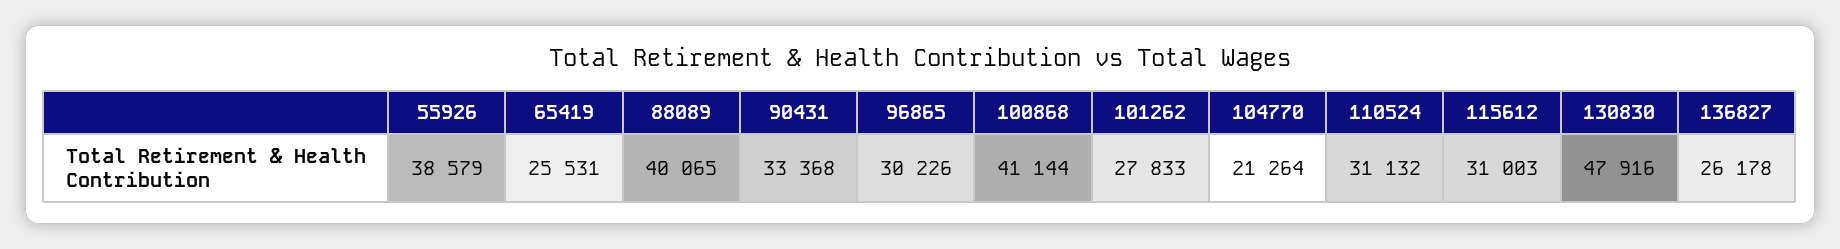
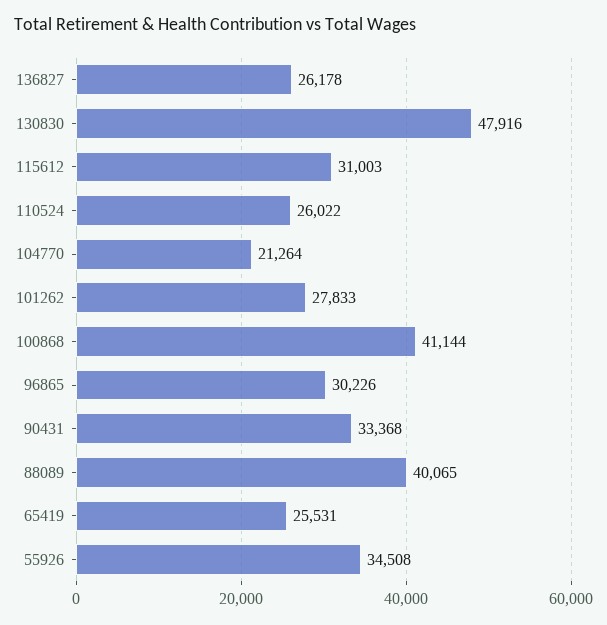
  {
-   "55926": 38579,
+   "55926": 34508,
    "65419": 25531,
    "88089": 40065,
    "90431": 33368,
    "96865": 30226,
    "100868": 41144,
    "101262": 27833,
    "104770": 21264,
-   "110524": 31132,
+   "110524": 26022,
    "115612": 31003,
    "130830": 47916,
    "136827": 26178
  }

